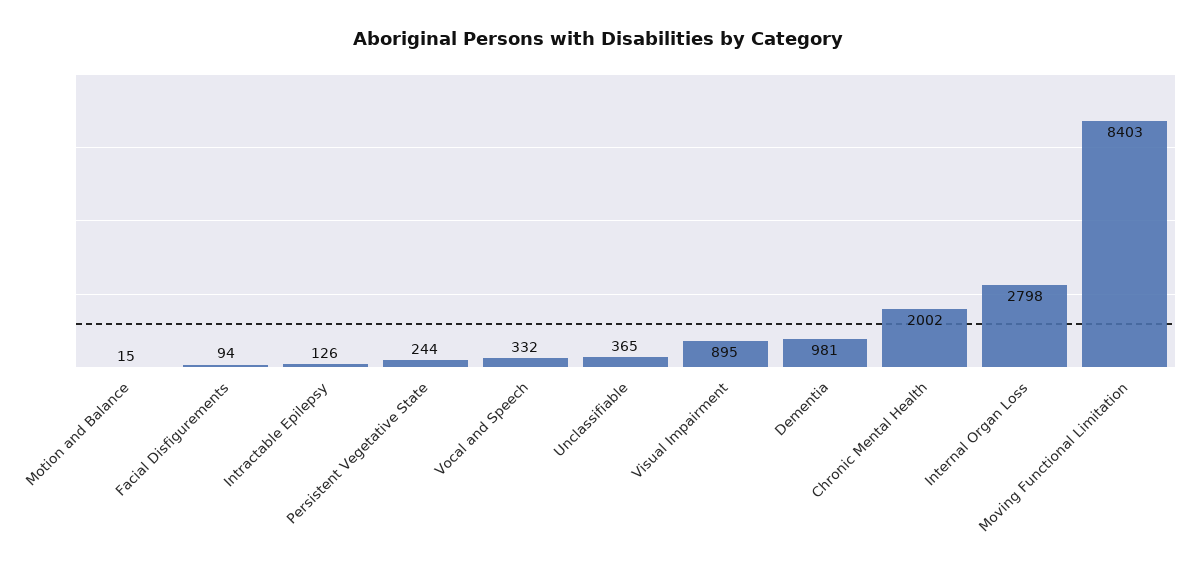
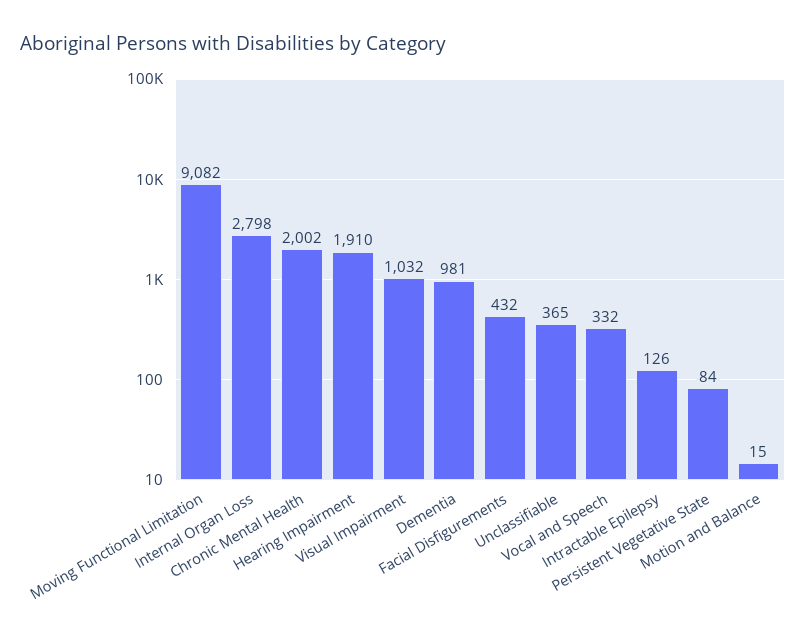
  {
    "Motion and Balance": 15,
-   "Facial Disfigurements": 94,
+   "Facial Disfigurements": 432,
    "Intractable Epilepsy": 126,
-   "Persistent Vegetative State": 244,
+   "Persistent Vegetative State": 84,
    "Vocal and Speech": 332,
    "Unclassifiable": 365,
-   "Visual Impairment": 895,
+   "Visual Impairment": 1032,
    "Dementia": 981,
    "Chronic Mental Health": 2002,
    "Internal Organ Loss": 2798,
-   "Moving Functional Limitation": 8403
+   "Moving Functional Limitation": 9082,
+   "Hearing Impairment": 1910
  }

